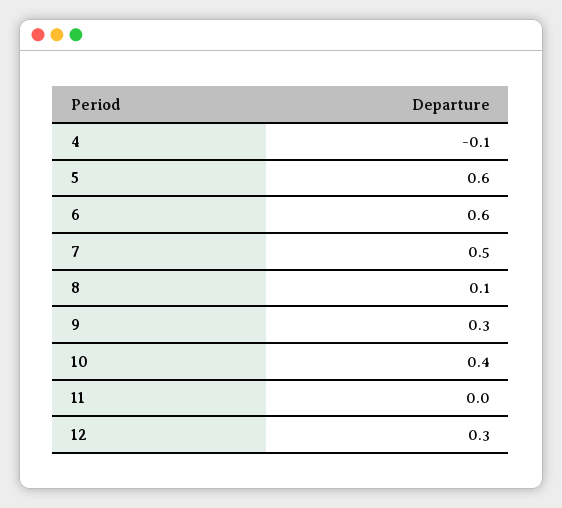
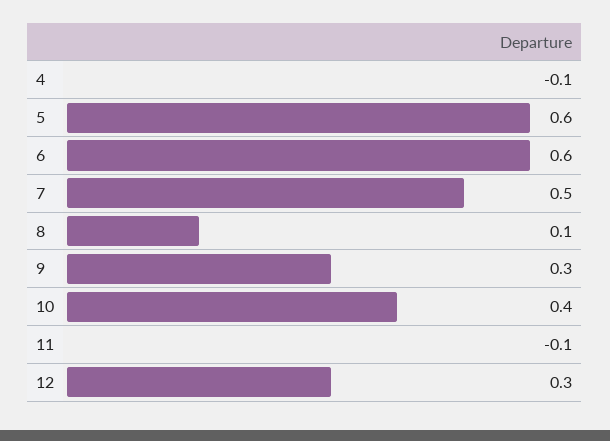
  {
    "4": -0.1,
    "5": 0.6,
    "6": 0.6,
    "7": 0.5,
    "8": 0.1,
    "9": 0.3,
    "10": 0.4,
-   "11": 0,
+   "11": -0.1,
    "12": 0.3
  }

